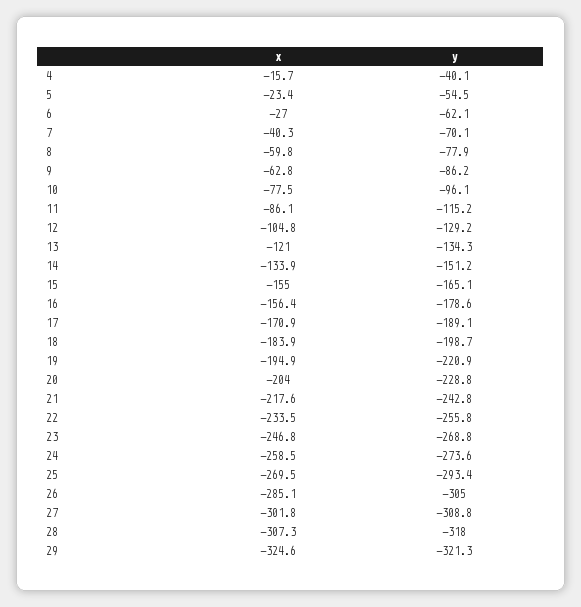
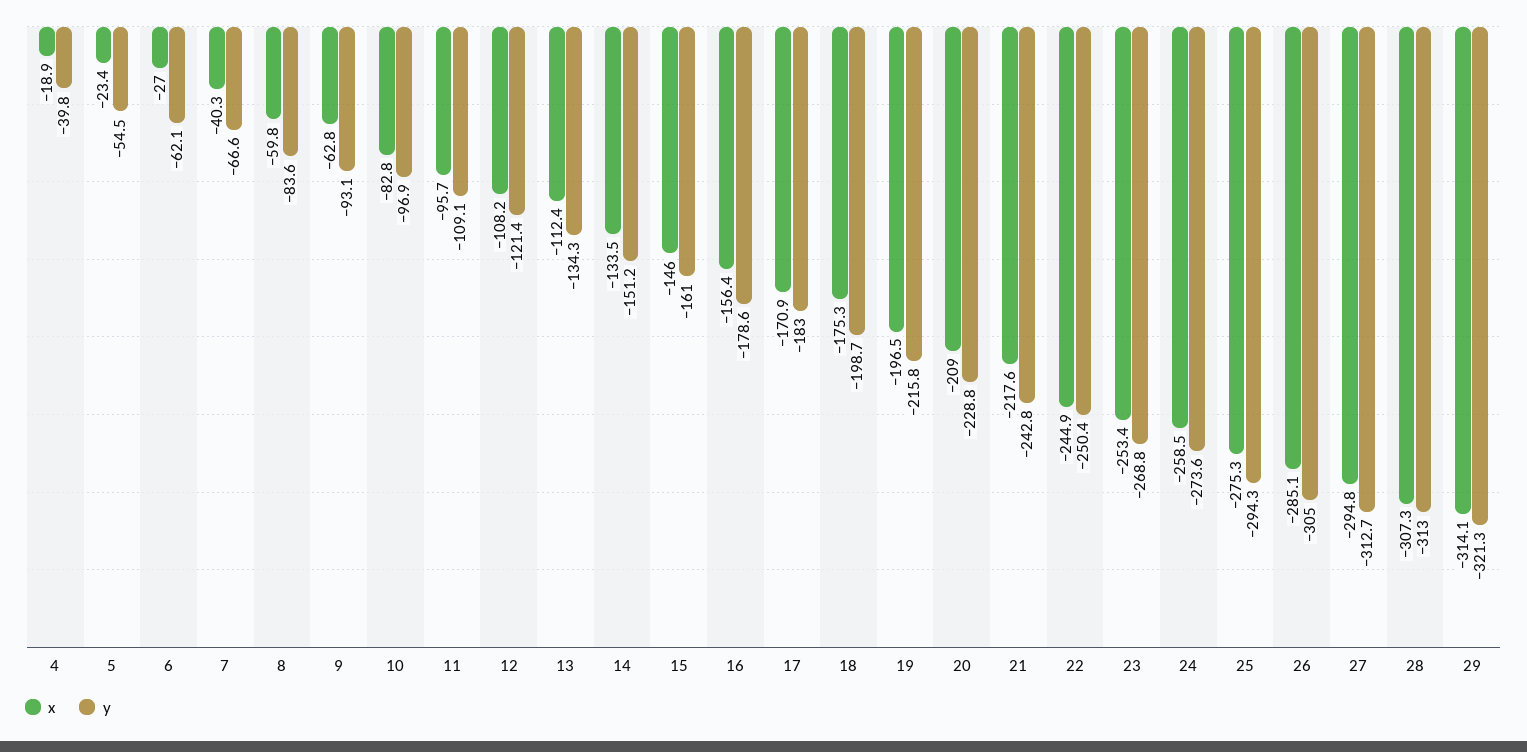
  {
    "x": {
-     "4": -15.7,
+     "4": -18.9,
      "5": -23.4,
      "6": -27,
      "7": -40.3,
      "8": -59.8,
      "9": -62.8,
-     "10": -77.5,
+     "10": -82.8,
-     "11": -86.1,
+     "11": -95.7,
-     "12": -104.8,
+     "12": -108.2,
-     "13": -121,
+     "13": -112.4,
-     "14": -133.9,
+     "14": -133.5,
-     "15": -155,
+     "15": -146,
      "16": -156.4,
      "17": -170.9,
-     "18": -183.9,
+     "18": -175.3,
-     "19": -194.9,
+     "19": -196.5,
-     "20": -204,
+     "20": -209,
      "21": -217.6,
-     "22": -233.5,
+     "22": -244.9,
-     "23": -246.8,
+     "23": -253.4,
      "24": -258.5,
-     "25": -269.5,
+     "25": -275.3,
      "26": -285.1,
-     "27": -301.8,
+     "27": -294.8,
      "28": -307.3,
-     "29": -324.6
+     "29": -314.1
    },
    "y": {
-     "4": -40.1,
+     "4": -39.8,
      "5": -54.5,
      "6": -62.1,
-     "7": -70.1,
+     "7": -66.6,
-     "8": -77.9,
+     "8": -83.6,
-     "9": -86.2,
+     "9": -93.1,
-     "10": -96.1,
+     "10": -96.9,
-     "11": -115.2,
+     "11": -109.1,
-     "12": -129.2,
+     "12": -121.4,
      "13": -134.3,
      "14": -151.2,
-     "15": -165.1,
+     "15": -161,
      "16": -178.6,
-     "17": -189.1,
+     "17": -183,
      "18": -198.7,
-     "19": -220.9,
+     "19": -215.8,
      "20": -228.8,
      "21": -242.8,
-     "22": -255.8,
+     "22": -250.4,
      "23": -268.8,
      "24": -273.6,
-     "25": -293.4,
+     "25": -294.3,
      "26": -305,
-     "27": -308.8,
+     "27": -312.7,
-     "28": -318,
+     "28": -313,
      "29": -321.3
    }
  }

